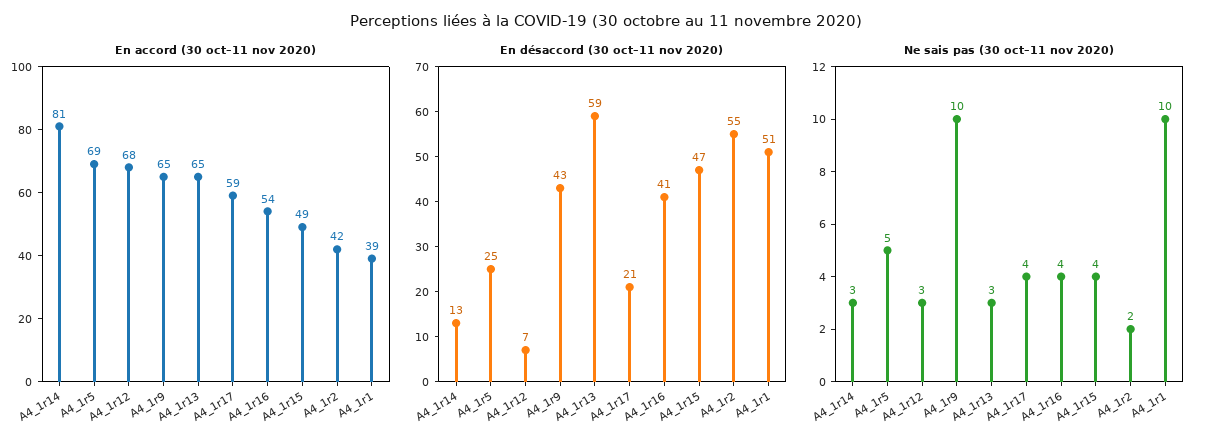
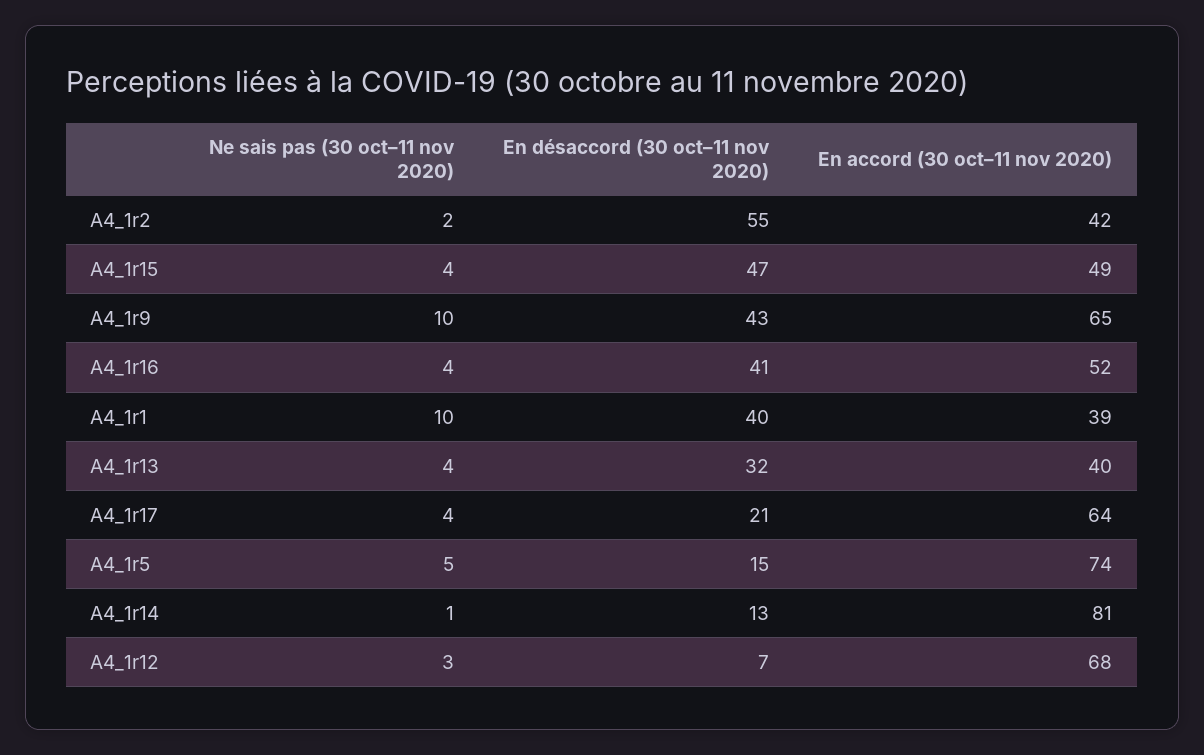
  {
    "En accord (30 oct–11 nov 2020)": {
      "A4_1r14": 81,
-     "A4_1r5": 69,
+     "A4_1r5": 74,
      "A4_1r12": 68,
      "A4_1r9": 65,
-     "A4_1r13": 65,
+     "A4_1r13": 40,
-     "A4_1r17": 59,
+     "A4_1r17": 64,
-     "A4_1r16": 54,
+     "A4_1r16": 52,
      "A4_1r15": 49,
      "A4_1r2": 42,
      "A4_1r1": 39
    },
    "En désaccord (30 oct–11 nov 2020)": {
      "A4_1r14": 13,
-     "A4_1r5": 25,
+     "A4_1r5": 15,
      "A4_1r12": 7,
      "A4_1r9": 43,
-     "A4_1r13": 59,
+     "A4_1r13": 32,
      "A4_1r17": 21,
      "A4_1r16": 41,
      "A4_1r15": 47,
      "A4_1r2": 55,
-     "A4_1r1": 51
+     "A4_1r1": 40
    },
    "Ne sais pas (30 oct–11 nov 2020)": {
-     "A4_1r14": 3,
+     "A4_1r14": 1,
      "A4_1r5": 5,
      "A4_1r12": 3,
      "A4_1r9": 10,
-     "A4_1r13": 3,
+     "A4_1r13": 4,
      "A4_1r17": 4,
      "A4_1r16": 4,
      "A4_1r15": 4,
      "A4_1r2": 2,
      "A4_1r1": 10
    }
  }

